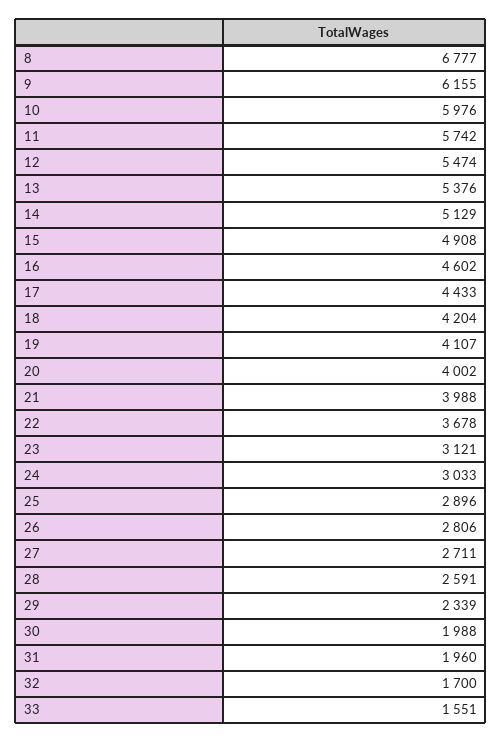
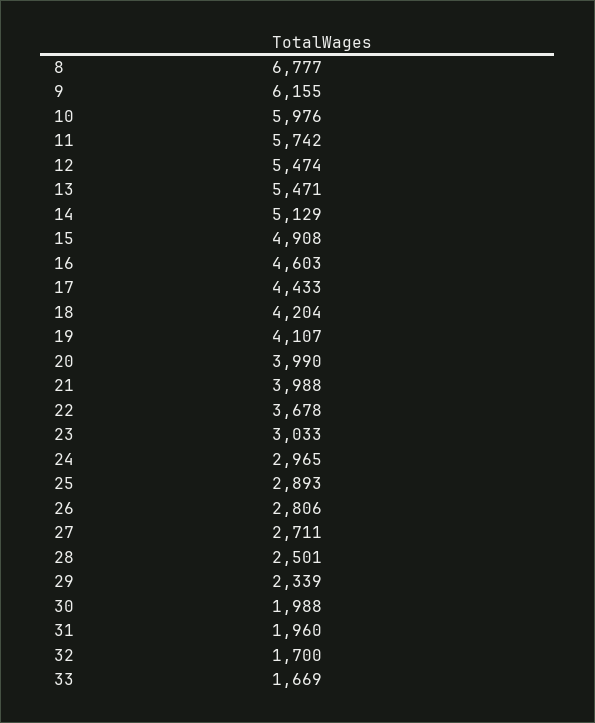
  {
    "8": 6777,
    "9": 6155,
    "10": 5976,
    "11": 5742,
    "12": 5474,
-   "13": 5376,
+   "13": 5471,
    "14": 5129,
    "15": 4908,
-   "16": 4602,
+   "16": 4603,
    "17": 4433,
    "18": 4204,
    "19": 4107,
-   "20": 4002,
+   "20": 3990,
    "21": 3988,
    "22": 3678,
-   "23": 3121,
+   "23": 3033,
-   "24": 3033,
+   "24": 2965,
-   "25": 2896,
+   "25": 2893,
    "26": 2806,
    "27": 2711,
-   "28": 2591,
+   "28": 2501,
    "29": 2339,
    "30": 1988,
    "31": 1960,
    "32": 1700,
-   "33": 1551
+   "33": 1669
  }

